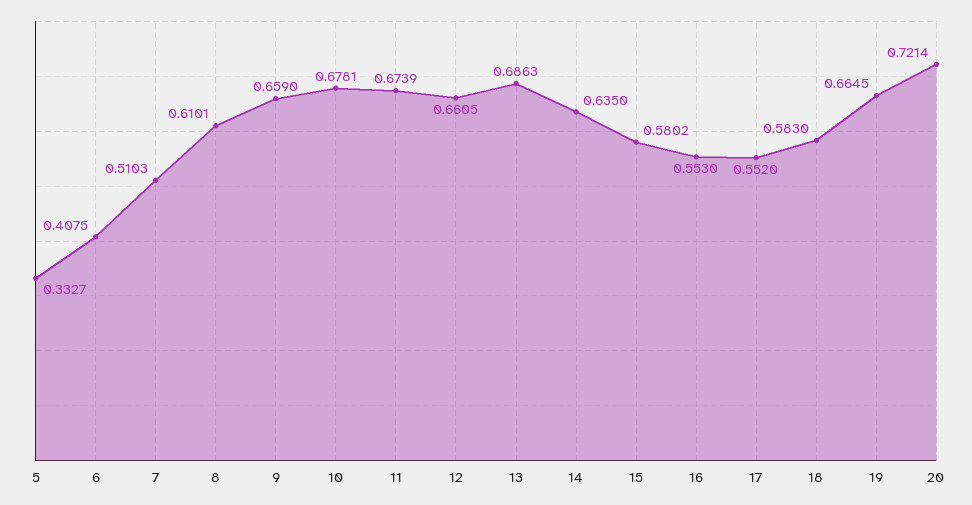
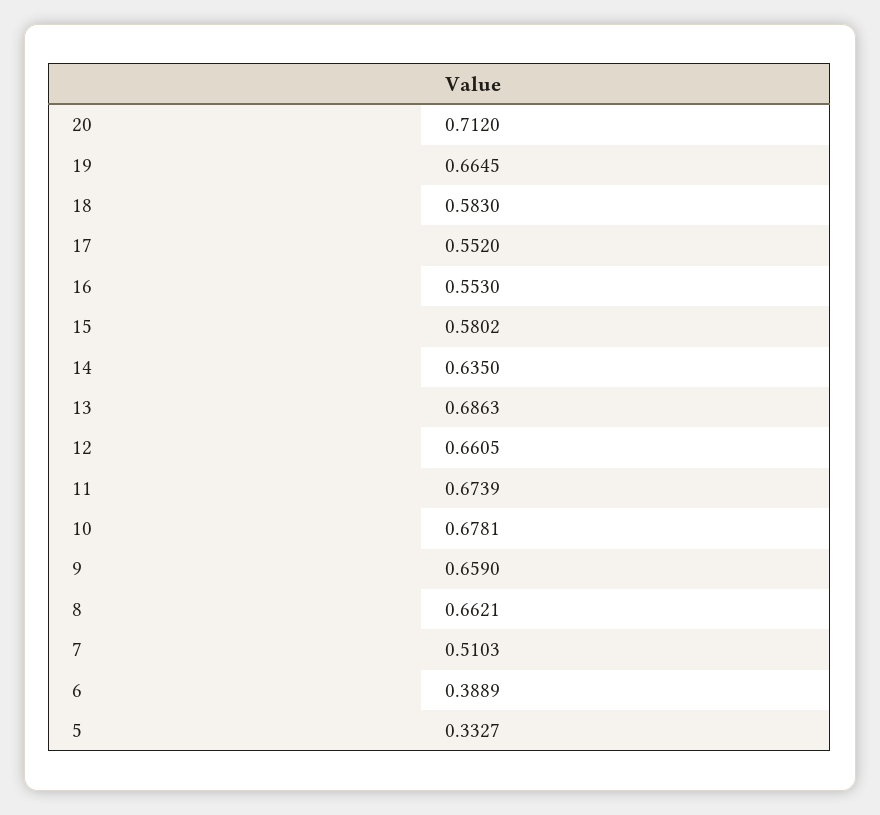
  {
    "5": 0.3327,
-   "6": 0.4075,
+   "6": 0.3889,
    "7": 0.5103,
-   "8": 0.6101,
+   "8": 0.6621,
    "9": 0.659,
    "10": 0.6781,
    "11": 0.6739,
    "12": 0.6605,
    "13": 0.6863,
    "14": 0.635,
    "15": 0.5802,
    "16": 0.553,
    "17": 0.552,
    "18": 0.583,
    "19": 0.6645,
-   "20": 0.7214
+   "20": 0.712
  }

